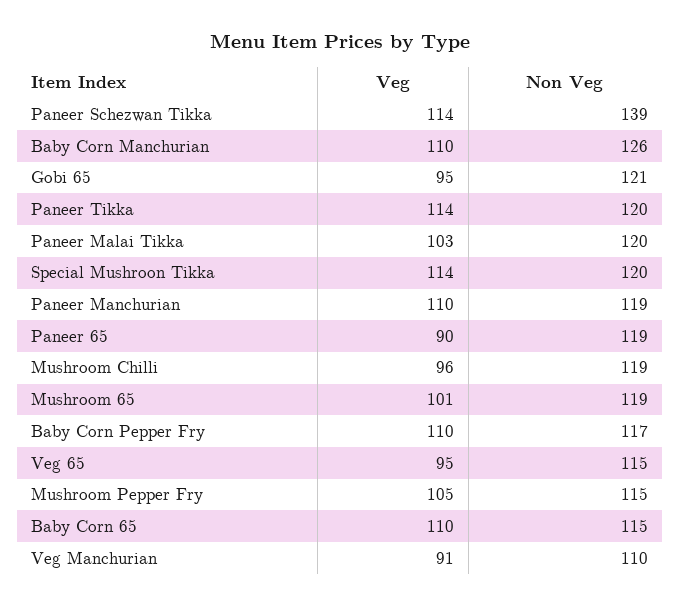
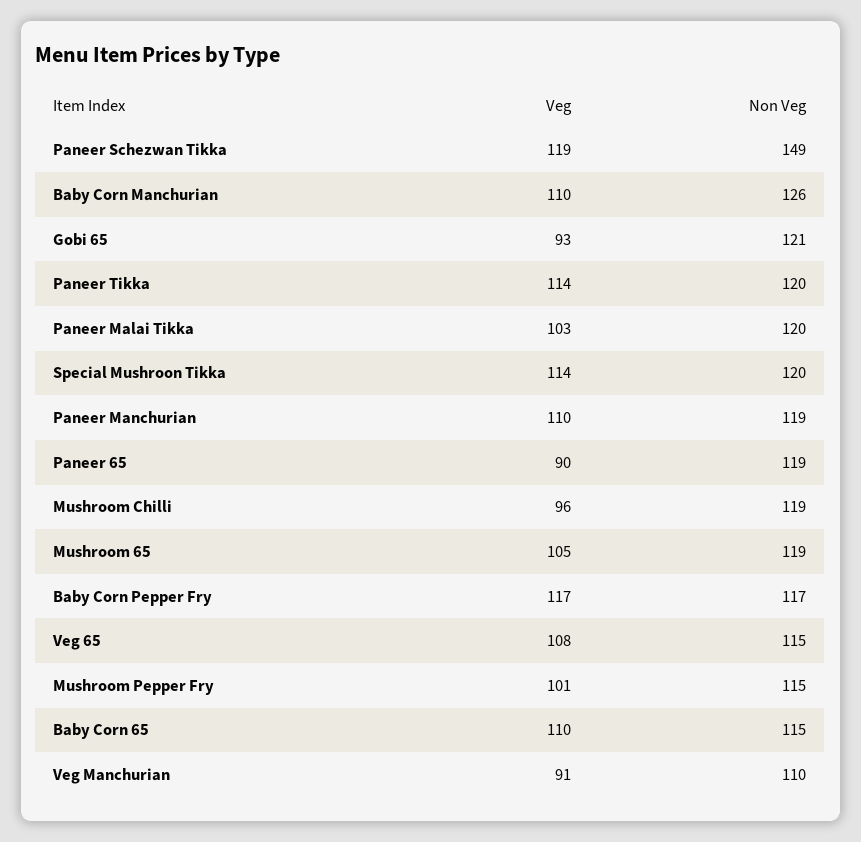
  {
    "Veg": {
-     "Paneer Schezwan Tikka": 114,
+     "Paneer Schezwan Tikka": 119,
      "Baby Corn Manchurian": 110,
-     "Gobi 65": 95,
+     "Gobi 65": 93,
      "Paneer Tikka": 114,
      "Paneer Malai Tikka": 103,
      "Special Mushroon Tikka": 114,
      "Paneer Manchurian": 110,
      "Paneer 65": 90,
      "Mushroom Chilli": 96,
-     "Mushroom 65": 101,
+     "Mushroom 65": 105,
-     "Baby Corn Pepper Fry": 110,
+     "Baby Corn Pepper Fry": 117,
-     "Veg 65": 95,
+     "Veg 65": 108,
-     "Mushroom Pepper Fry": 105,
+     "Mushroom Pepper Fry": 101,
      "Baby Corn 65": 110,
      "Veg Manchurian": 91
    },
    "Non Veg": {
-     "Paneer Schezwan Tikka": 139,
+     "Paneer Schezwan Tikka": 149,
      "Baby Corn Manchurian": 126,
      "Gobi 65": 121,
      "Paneer Tikka": 120,
      "Paneer Malai Tikka": 120,
      "Special Mushroon Tikka": 120,
      "Paneer Manchurian": 119,
      "Paneer 65": 119,
      "Mushroom Chilli": 119,
      "Mushroom 65": 119,
      "Baby Corn Pepper Fry": 117,
      "Veg 65": 115,
      "Mushroom Pepper Fry": 115,
      "Baby Corn 65": 115,
      "Veg Manchurian": 110
    }
  }

